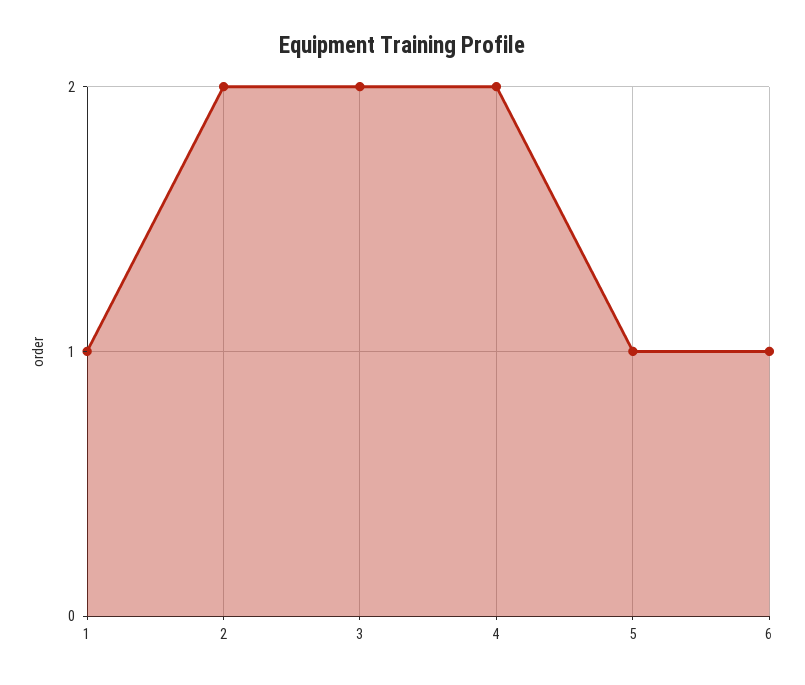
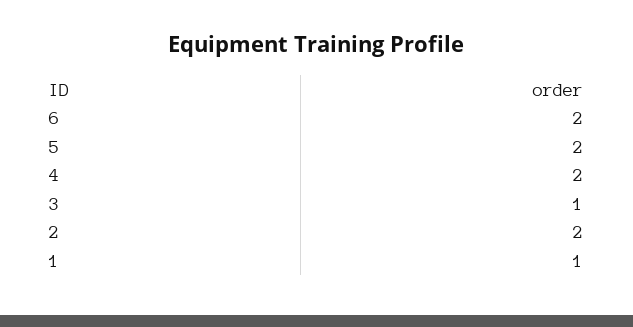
  {
    "1": 1,
    "2": 2,
-   "3": 2,
+   "3": 1,
    "4": 2,
-   "5": 1,
+   "5": 2,
-   "6": 1
+   "6": 2
  }

